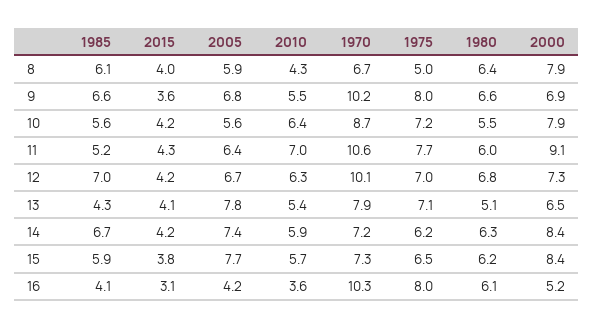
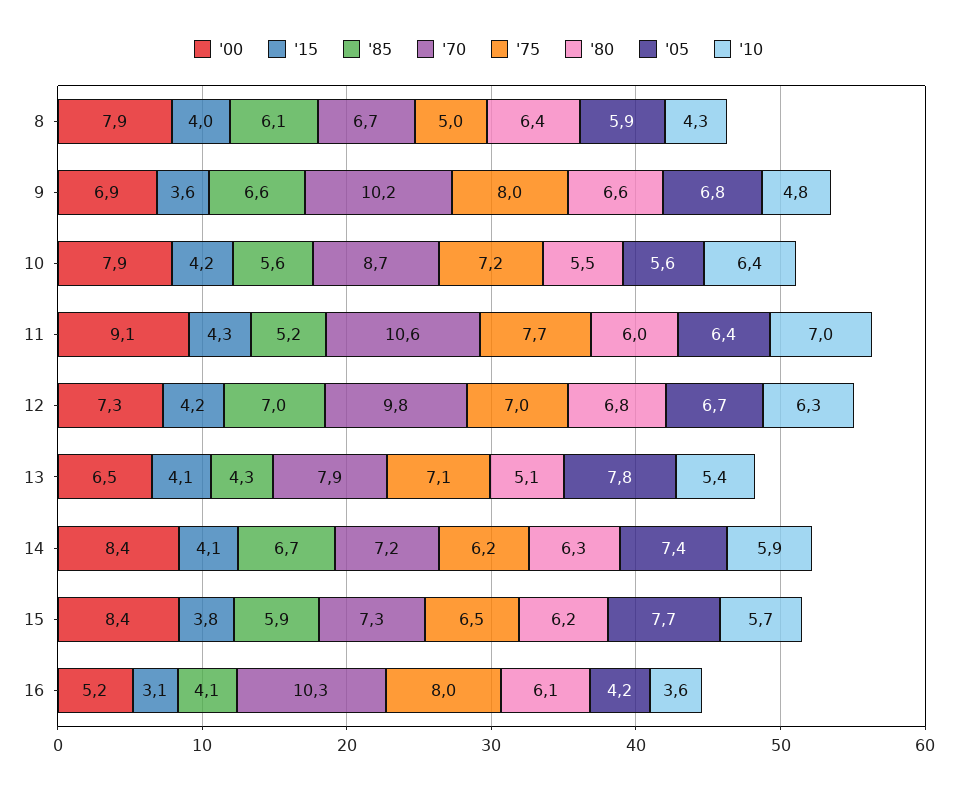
  {
    "1985": {
      "8": 6.1,
      "9": 6.6,
      "10": 5.6,
      "11": 5.2,
      "12": 7,
      "13": 4.3,
      "14": 6.7,
      "15": 5.9,
      "16": 4.1
    },
    "2015": {
      "8": 4,
      "9": 3.6,
      "10": 4.2,
      "11": 4.3,
      "12": 4.2,
      "13": 4.1,
-     "14": 4.2,
+     "14": 4.1,
      "15": 3.8,
      "16": 3.1
    },
    "2005": {
      "8": 5.9,
      "9": 6.8,
      "10": 5.6,
      "11": 6.4,
      "12": 6.7,
      "13": 7.8,
      "14": 7.4,
      "15": 7.7,
      "16": 4.2
    },
    "2010": {
      "8": 4.3,
-     "9": 5.5,
+     "9": 4.8,
      "10": 6.4,
      "11": 7,
      "12": 6.3,
      "13": 5.4,
      "14": 5.9,
      "15": 5.7,
      "16": 3.6
    },
    "1970": {
      "8": 6.7,
      "9": 10.2,
      "10": 8.7,
      "11": 10.6,
-     "12": 10.1,
+     "12": 9.8,
      "13": 7.9,
      "14": 7.2,
      "15": 7.3,
      "16": 10.3
    },
    "1975": {
      "8": 5,
      "9": 8,
      "10": 7.2,
      "11": 7.7,
      "12": 7,
      "13": 7.1,
      "14": 6.2,
      "15": 6.5,
      "16": 8
    },
    "1980": {
      "8": 6.4,
      "9": 6.6,
      "10": 5.5,
      "11": 6,
      "12": 6.8,
      "13": 5.1,
      "14": 6.3,
      "15": 6.2,
      "16": 6.1
    },
    "2000": {
      "8": 7.9,
      "9": 6.9,
      "10": 7.9,
      "11": 9.1,
      "12": 7.3,
      "13": 6.5,
      "14": 8.4,
      "15": 8.4,
      "16": 5.2
    }
  }

